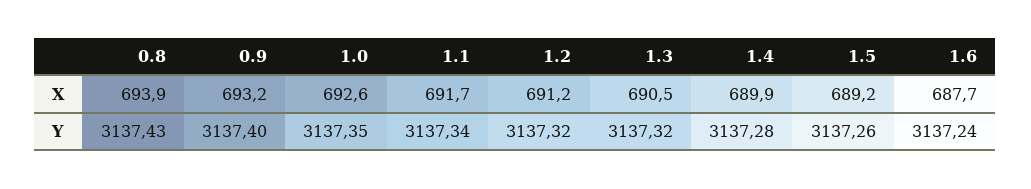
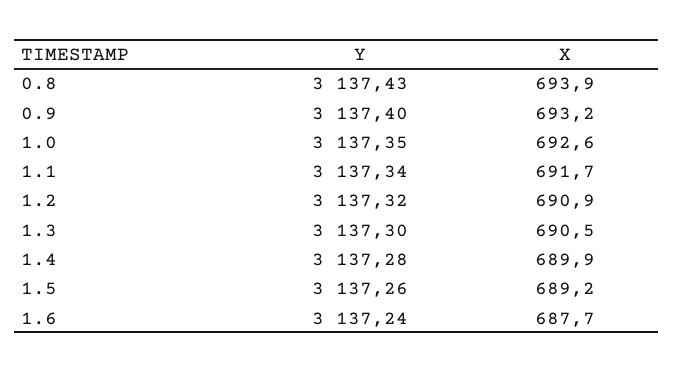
  {
    "0.8": {
      "X": 693.9,
      "Y": 3137.43
    },
    "0.9": {
      "X": 693.2,
      "Y": 3137.4
    },
    "1.0": {
      "X": 692.6,
      "Y": 3137.35
    },
    "1.1": {
      "X": 691.7,
      "Y": 3137.34
    },
    "1.2": {
-     "X": 691.2,
+     "X": 690.9,
      "Y": 3137.32
    },
    "1.3": {
      "X": 690.5,
-     "Y": 3137.32
+     "Y": 3137.3
    },
    "1.4": {
      "X": 689.9,
      "Y": 3137.28
    },
    "1.5": {
      "X": 689.2,
      "Y": 3137.26
    },
    "1.6": {
      "X": 687.7,
      "Y": 3137.24
    }
  }

